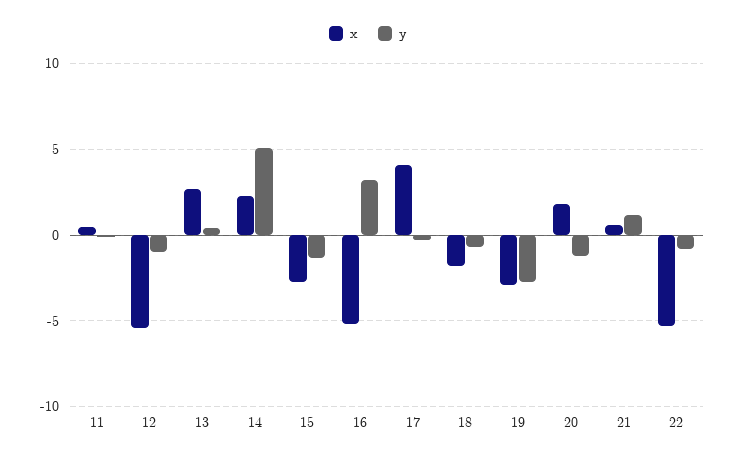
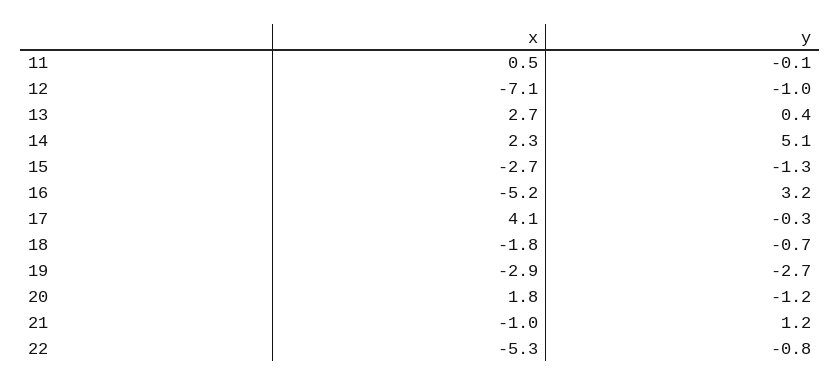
  {
    "x": {
      "11": 0.5,
-     "12": -5.5,
+     "12": -7.1,
      "13": 2.7,
      "14": 2.3,
      "15": -2.7,
      "16": -5.2,
      "17": 4.1,
      "18": -1.8,
      "19": -2.9,
      "20": 1.8,
-     "21": 0.5,
+     "21": -1,
      "22": -5.3
    },
    "y": {
      "11": -0.1,
      "12": -1,
      "13": 0.4,
      "14": 5.1,
      "15": -1.3,
      "16": 3.2,
      "17": -0.3,
      "18": -0.7,
      "19": -2.7,
      "20": -1.2,
      "21": 1.2,
      "22": -0.8
    }
  }

